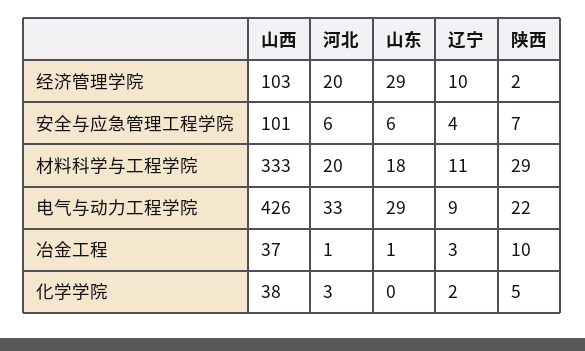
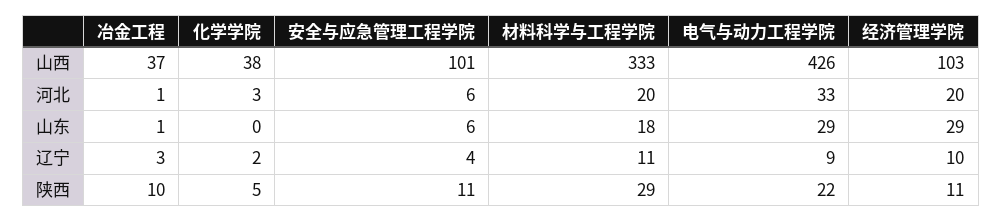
  {
    "山西": {
      "经济管理学院": 103,
      "安全与应急管理工程学院": 101,
      "材料科学与工程学院": 333,
      "电气与动力工程学院": 426,
      "冶金工程": 37,
      "化学学院": 38
    },
    "河北": {
      "经济管理学院": 20,
      "安全与应急管理工程学院": 6,
      "材料科学与工程学院": 20,
      "电气与动力工程学院": 33,
      "冶金工程": 1,
      "化学学院": 3
    },
    "山东": {
      "经济管理学院": 29,
      "安全与应急管理工程学院": 6,
      "材料科学与工程学院": 18,
      "电气与动力工程学院": 29,
      "冶金工程": 1,
      "化学学院": 0
    },
    "辽宁": {
      "经济管理学院": 10,
      "安全与应急管理工程学院": 4,
      "材料科学与工程学院": 11,
      "电气与动力工程学院": 9,
      "冶金工程": 3,
      "化学学院": 2
    },
    "陕西": {
-     "经济管理学院": 2,
+     "经济管理学院": 11,
-     "安全与应急管理工程学院": 7,
+     "安全与应急管理工程学院": 11,
      "材料科学与工程学院": 29,
      "电气与动力工程学院": 22,
      "冶金工程": 10,
      "化学学院": 5
    }
  }

